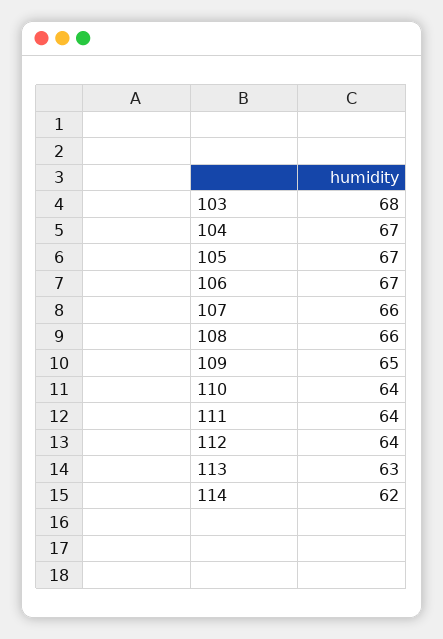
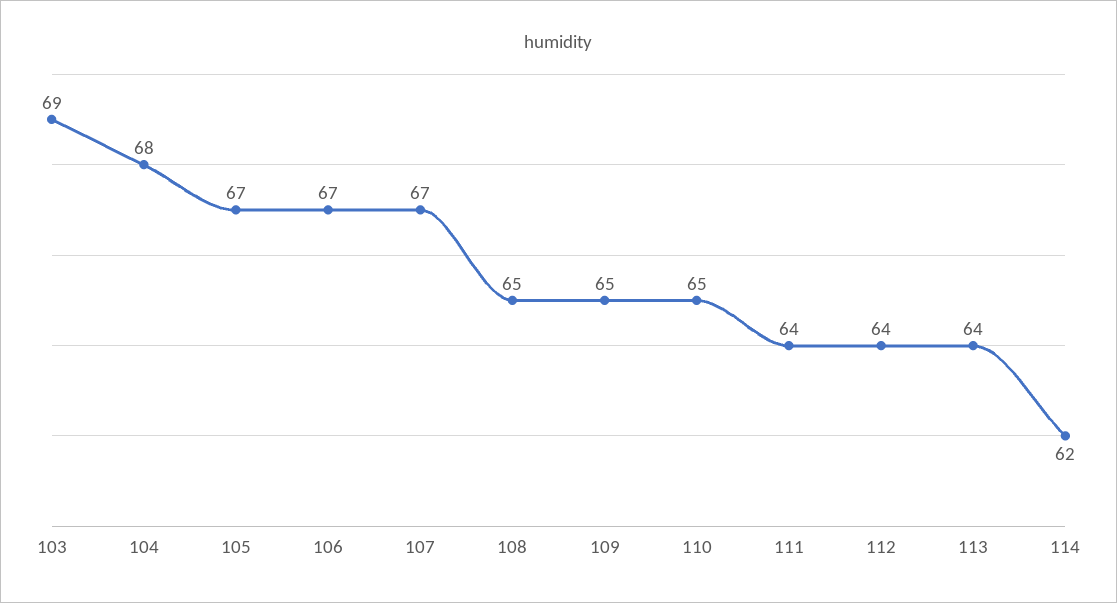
  {
-   "103": 68,
+   "103": 69,
-   "104": 67,
+   "104": 68,
    "105": 67,
    "106": 67,
-   "107": 66,
+   "107": 67,
-   "108": 66,
+   "108": 65,
    "109": 65,
-   "110": 64,
+   "110": 65,
    "111": 64,
    "112": 64,
-   "113": 63,
+   "113": 64,
    "114": 62
  }

